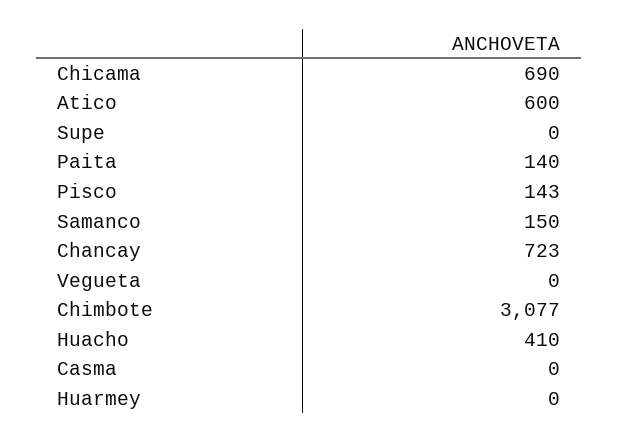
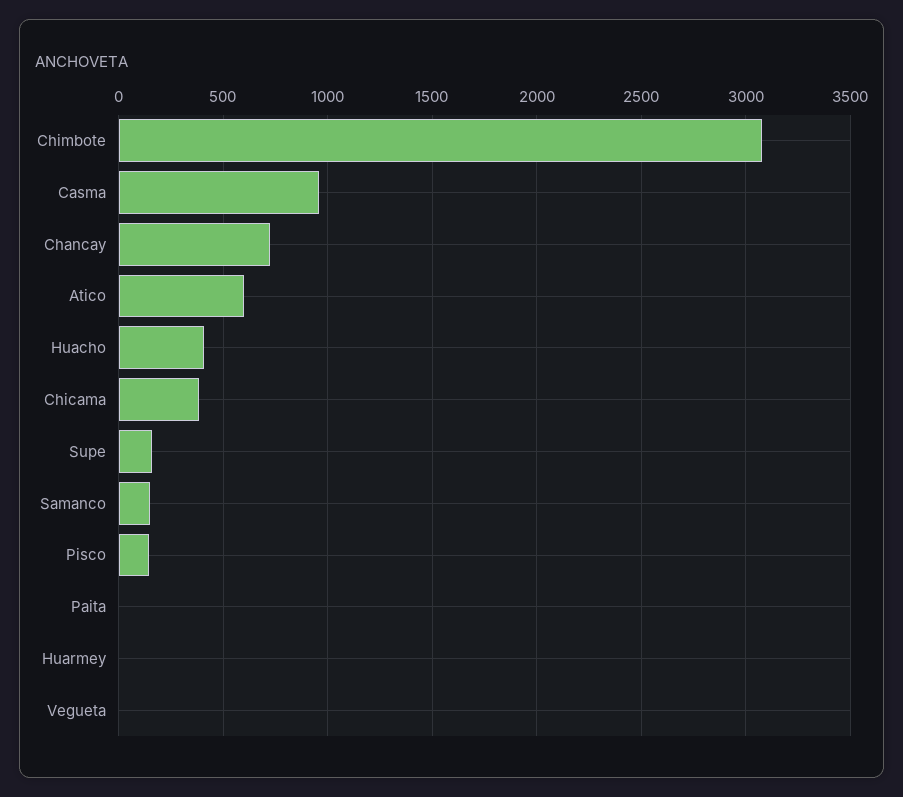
  {
-   "Chicama": 690,
+   "Chicama": 400,
    "Atico": 600,
-   "Supe": 0,
+   "Supe": 150,
-   "Paita": 140,
+   "Paita": 0,
    "Pisco": 143,
    "Samanco": 150,
    "Chancay": 723,
    "Vegueta": 0,
    "Chimbote": 3077,
    "Huacho": 410,
-   "Casma": 0,
+   "Casma": 950,
    "Huarmey": 0
  }

